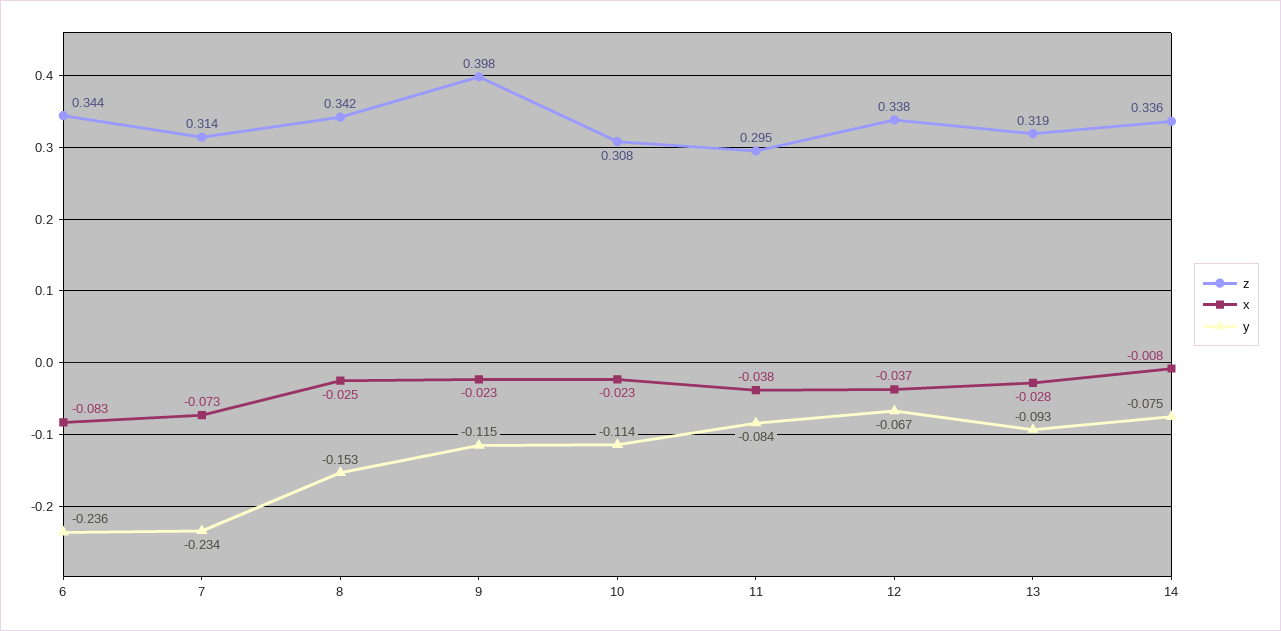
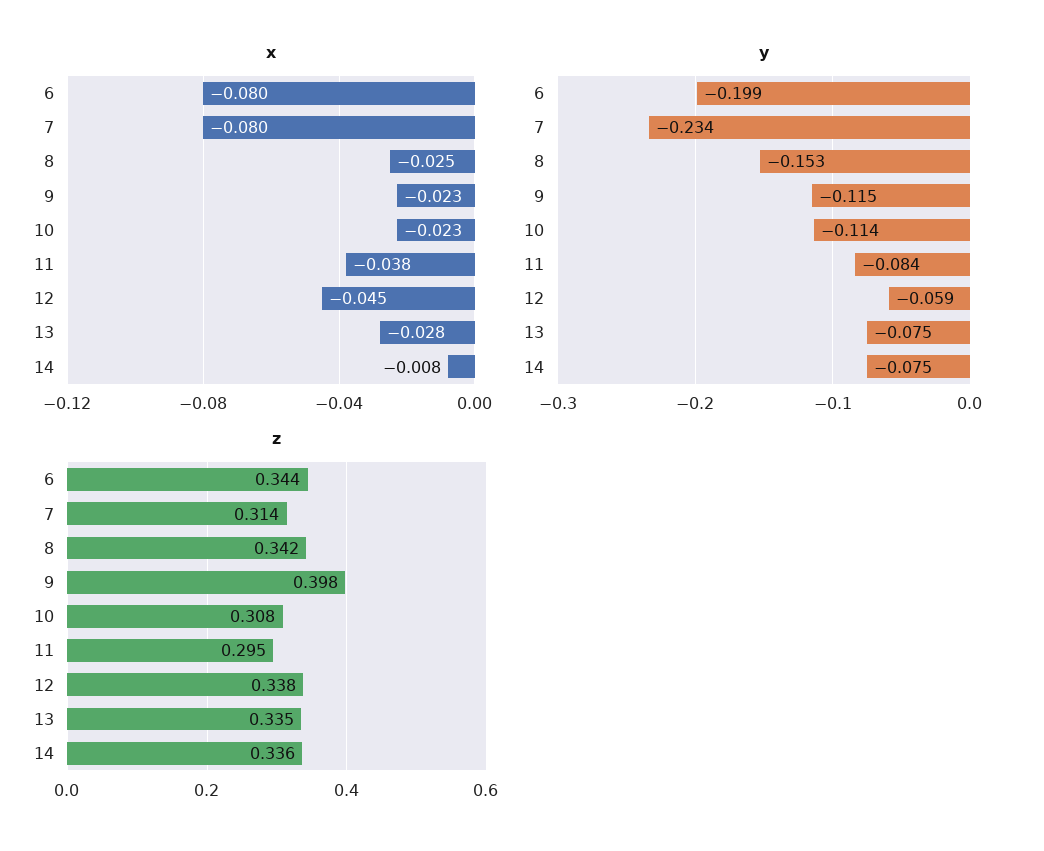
  {
    "z": {
      "6": 0.344,
      "7": 0.314,
      "8": 0.342,
      "9": 0.398,
      "10": 0.308,
      "11": 0.295,
      "12": 0.338,
-     "13": 0.319,
+     "13": 0.335,
      "14": 0.336
    },
    "x": {
-     "6": -0.083,
+     "6": -0.08,
-     "7": -0.073,
+     "7": -0.08,
      "8": -0.025,
      "9": -0.023,
      "10": -0.023,
      "11": -0.038,
-     "12": -0.037,
+     "12": -0.045,
      "13": -0.028,
      "14": -0.008
    },
    "y": {
-     "6": -0.236,
+     "6": -0.199,
      "7": -0.234,
      "8": -0.153,
      "9": -0.115,
      "10": -0.114,
      "11": -0.084,
-     "12": -0.067,
+     "12": -0.059,
-     "13": -0.093,
+     "13": -0.075,
      "14": -0.075
    }
  }

